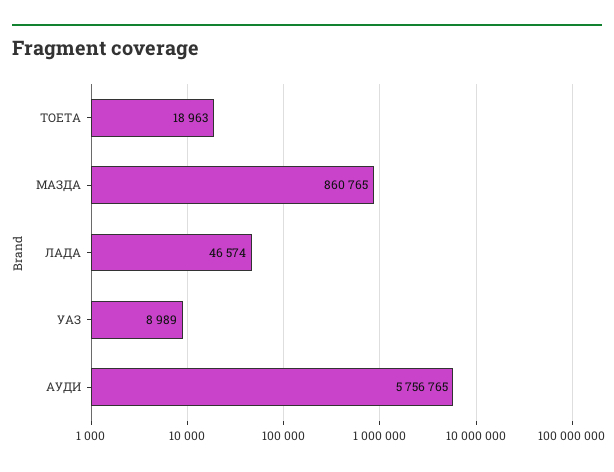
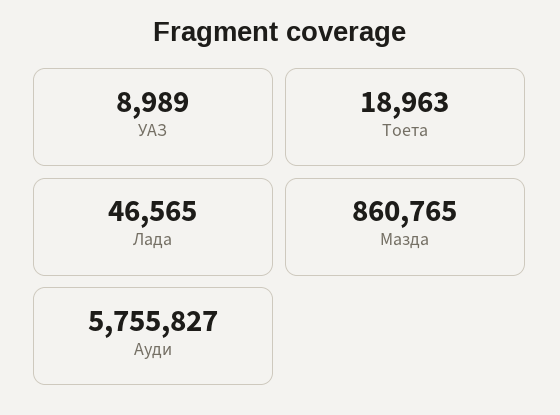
  {
    "ТОЕТА": 18963,
    "МАЗДА": 860765,
-   "ЛАДА": 46574,
+   "ЛАДА": 46565,
    "УАЗ": 8989,
-   "АУДИ": 5756765
+   "АУДИ": 5755827
  }

